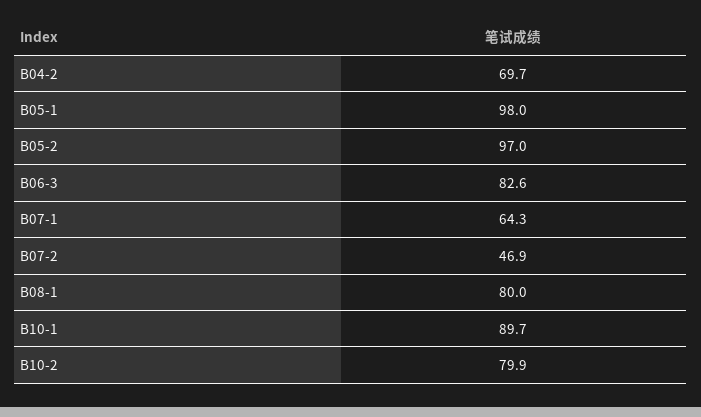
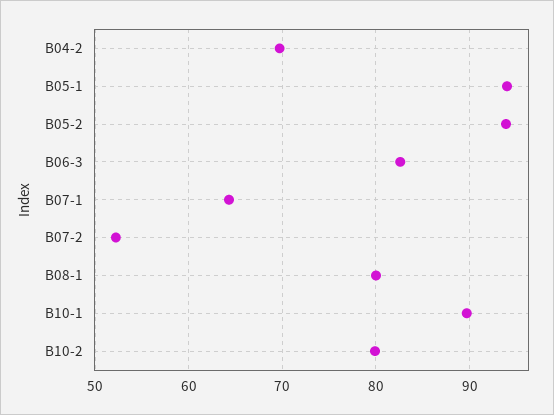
  {
    "B04-2": 69.7,
-   "B05-1": 98,
+   "B05-1": 94,
-   "B05-2": 97,
+   "B05-2": 94,
    "B06-3": 82.6,
    "B07-1": 64.3,
-   "B07-2": 46.9,
+   "B07-2": 52,
    "B08-1": 80,
    "B10-1": 89.7,
    "B10-2": 79.9
  }

